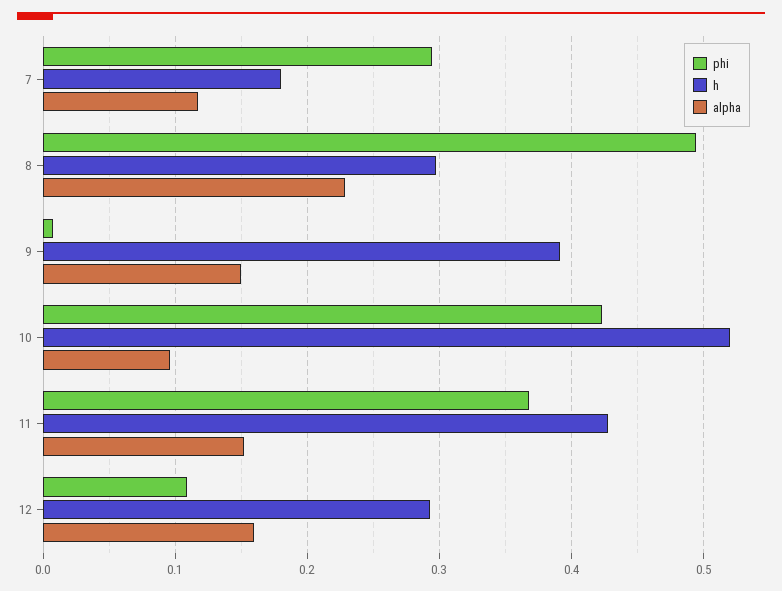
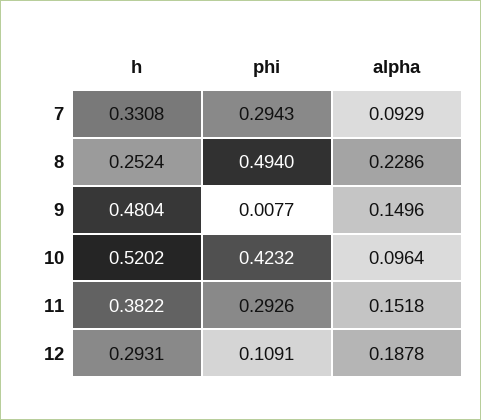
  {
    "phi": {
      "7": 0.2943,
      "8": 0.494,
      "9": 0.0077,
      "10": 0.4232,
-     "11": 0.37,
+     "11": 0.2926,
      "12": 0.1091
    },
    "h": {
-     "7": 0.18,
+     "7": 0.3308,
-     "8": 0.3,
+     "8": 0.2524,
-     "9": 0.39,
+     "9": 0.4804,
      "10": 0.5202,
-     "11": 0.43,
+     "11": 0.3822,
      "12": 0.2931
    },
    "alpha": {
-     "7": 0.12,
+     "7": 0.0929,
      "8": 0.2286,
      "9": 0.1496,
      "10": 0.0964,
      "11": 0.1518,
-     "12": 0.16
+     "12": 0.1878
    }
  }

